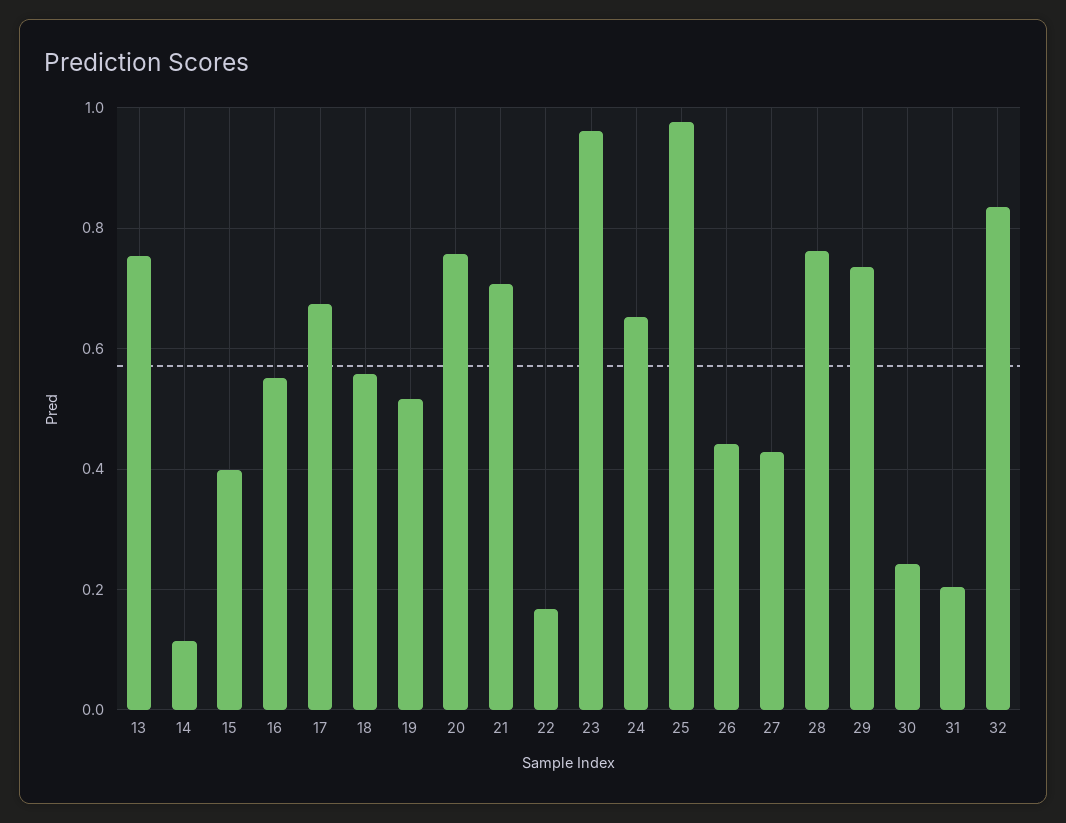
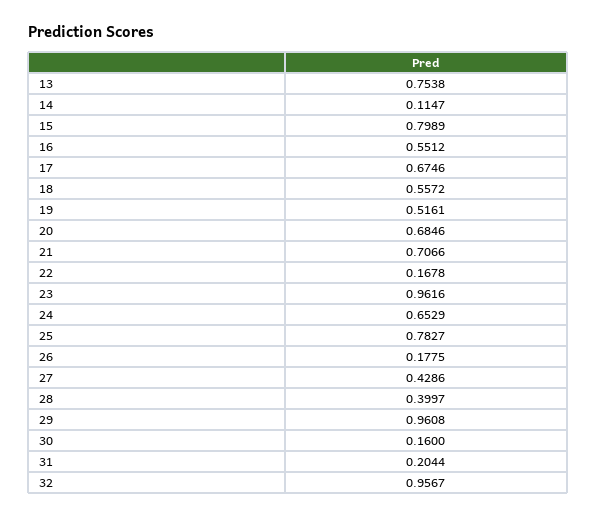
  {
    "13": 0.7538,
    "14": 0.1147,
-   "15": 0.4,
+   "15": 0.7989,
    "16": 0.5512,
    "17": 0.6746,
    "18": 0.5572,
    "19": 0.5161,
-   "20": 0.76,
+   "20": 0.6846,
    "21": 0.7066,
    "22": 0.1678,
    "23": 0.9616,
    "24": 0.6529,
-   "25": 0.98,
+   "25": 0.7827,
-   "26": 0.44,
+   "26": 0.1775,
    "27": 0.4286,
-   "28": 0.76,
+   "28": 0.3997,
-   "29": 0.74,
+   "29": 0.9608,
-   "30": 0.24,
+   "30": 0.16,
    "31": 0.2044,
-   "32": 0.84
+   "32": 0.9567
  }

